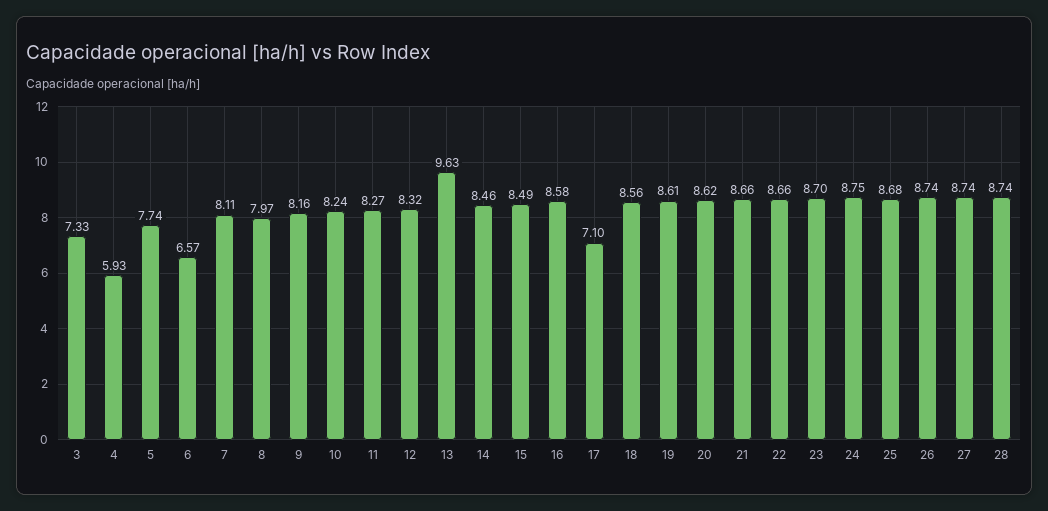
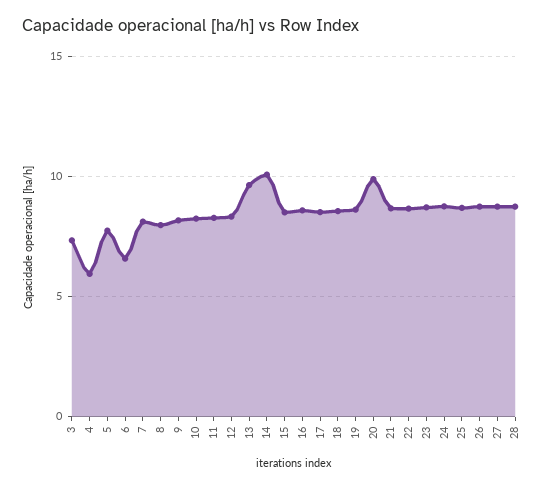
  {
    "3": 7.33,
    "4": 5.93,
    "5": 7.74,
    "6": 6.57,
    "7": 8.11,
    "8": 7.97,
    "9": 8.16,
    "10": 8.24,
    "11": 8.27,
    "12": 8.32,
    "13": 9.63,
-   "14": 8.46,
+   "14": 10,
    "15": 8.49,
    "16": 8.58,
-   "17": 7.1,
+   "17": 8.5,
    "18": 8.56,
    "19": 8.61,
-   "20": 8.62,
+   "20": 10,
    "21": 8.66,
    "22": 8.66,
    "23": 8.7,
    "24": 8.75,
    "25": 8.68,
    "26": 8.74,
    "27": 8.74,
    "28": 8.74
  }

